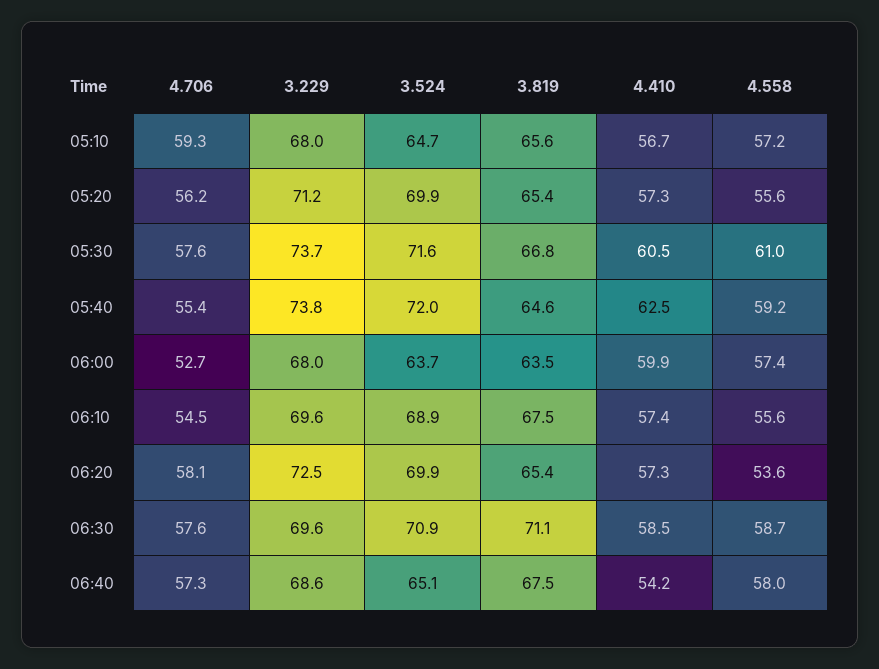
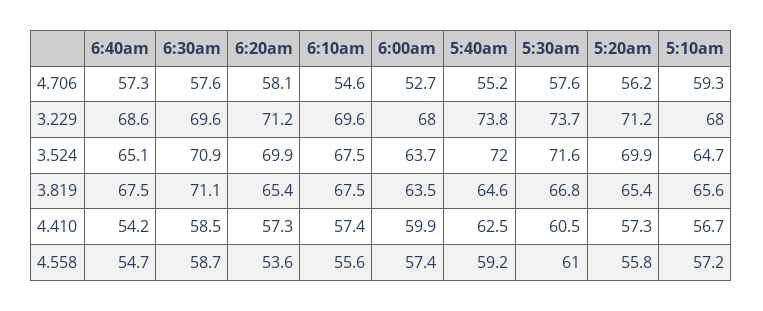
  {
    "4.706": {
      "05:10": 59.3,
      "05:20": 56.2,
      "05:30": 57.6,
-     "05:40": 55.4,
+     "05:40": 55.2,
      "06:00": 52.7,
-     "06:10": 54.5,
+     "06:10": 54.6,
      "06:20": 58.1,
      "06:30": 57.6,
      "06:40": 57.3
    },
    "3.229": {
      "05:10": 68,
      "05:20": 71.2,
      "05:30": 73.7,
      "05:40": 73.8,
      "06:00": 68,
      "06:10": 69.6,
-     "06:20": 72.5,
+     "06:20": 71.2,
      "06:30": 69.6,
      "06:40": 68.6
    },
    "3.524": {
      "05:10": 64.7,
      "05:20": 69.9,
      "05:30": 71.6,
      "05:40": 72,
      "06:00": 63.7,
-     "06:10": 68.9,
+     "06:10": 67.5,
      "06:20": 69.9,
      "06:30": 70.9,
      "06:40": 65.1
    },
    "3.819": {
      "05:10": 65.6,
      "05:20": 65.4,
      "05:30": 66.8,
      "05:40": 64.6,
      "06:00": 63.5,
      "06:10": 67.5,
      "06:20": 65.4,
      "06:30": 71.1,
      "06:40": 67.5
    },
    "4.410": {
      "05:10": 56.7,
      "05:20": 57.3,
      "05:30": 60.5,
      "05:40": 62.5,
      "06:00": 59.9,
      "06:10": 57.4,
      "06:20": 57.3,
      "06:30": 58.5,
      "06:40": 54.2
    },
    "4.558": {
      "05:10": 57.2,
-     "05:20": 55.6,
+     "05:20": 55.8,
      "05:30": 61,
      "05:40": 59.2,
      "06:00": 57.4,
      "06:10": 55.6,
      "06:20": 53.6,
      "06:30": 58.7,
-     "06:40": 58
+     "06:40": 54.7
    }
  }

